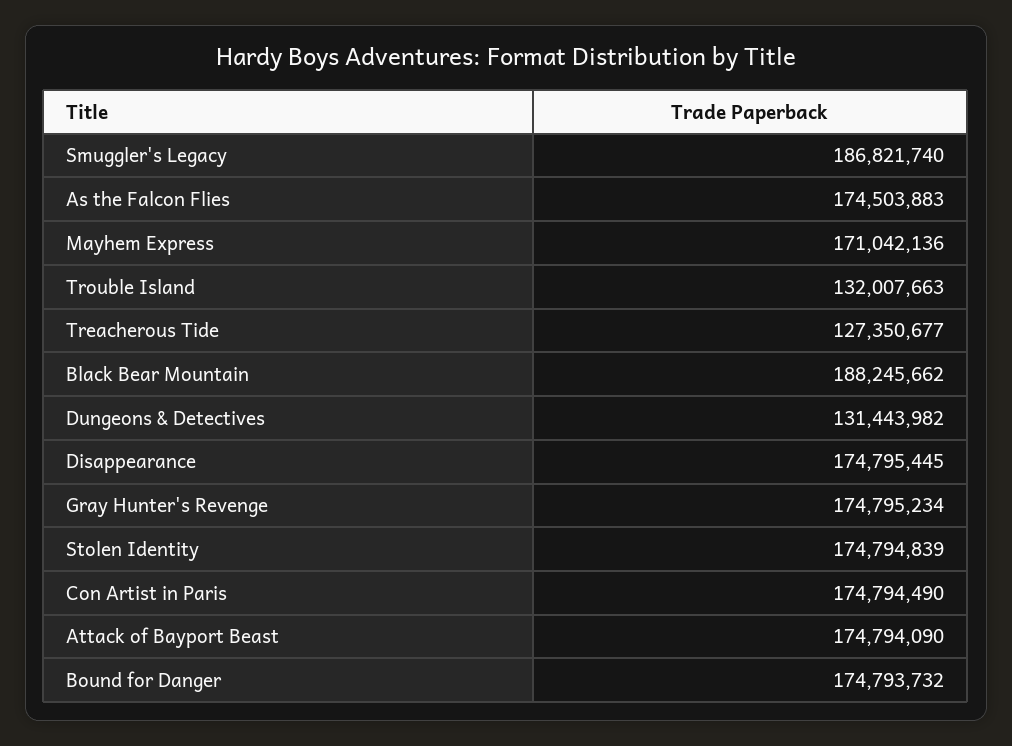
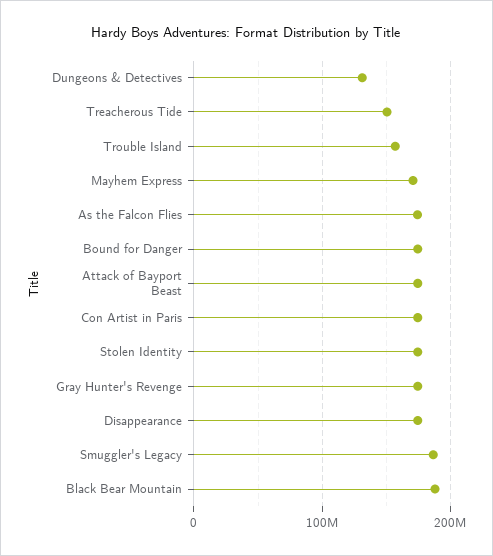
  {
    "Smuggler's Legacy": 186821740,
    "As the Falcon Flies": 174503883,
    "Mayhem Express": 171042136,
-   "Trouble Island": 132007663,
+   "Trouble Island": 160000000,
-   "Treacherous Tide": 127350677,
+   "Treacherous Tide": 150000000,
    "Black Bear Mountain": 188245662,
    "Dungeons & Detectives": 131443982,
    "Disappearance": 174795445,
    "Gray Hunter's Revenge": 174795234,
    "Stolen Identity": 174794839,
    "Con Artist in Paris": 174794490,
    "Attack of Bayport Beast": 174794090,
    "Bound for Danger": 174793732
  }

